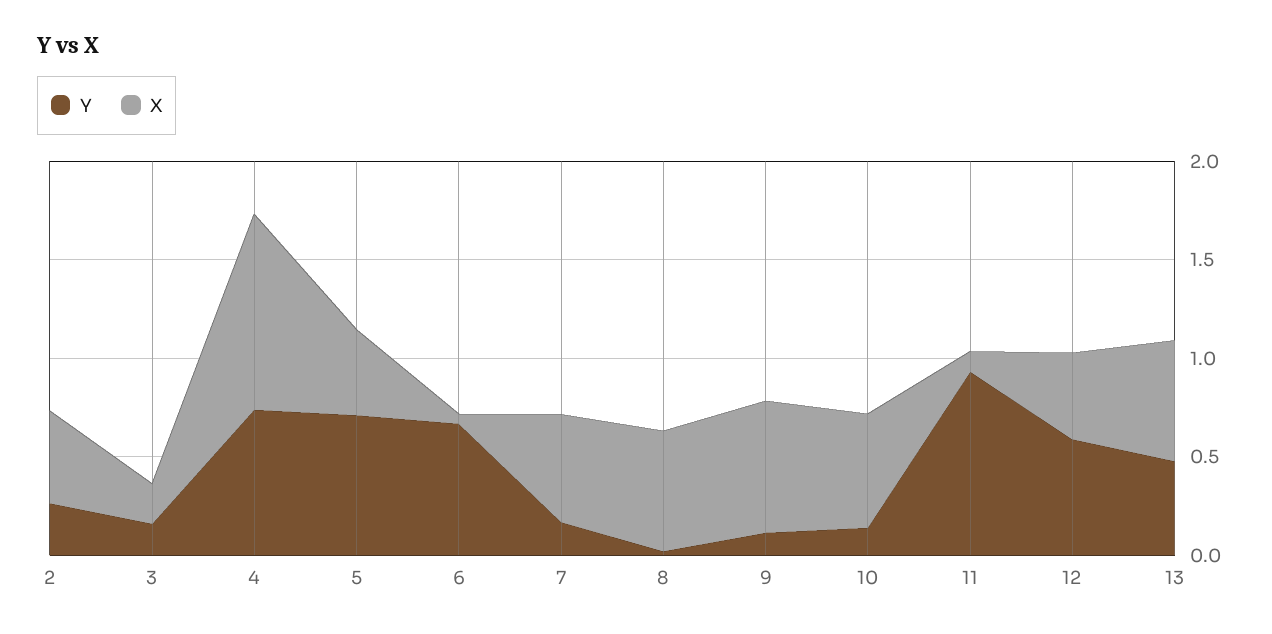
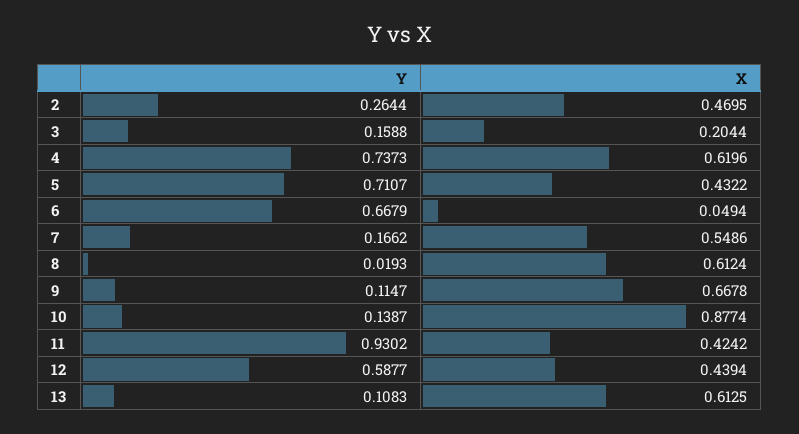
  {
    "Y": {
      "2": 0.2644,
      "3": 0.1588,
      "4": 0.7373,
      "5": 0.7107,
      "6": 0.6679,
      "7": 0.1662,
      "8": 0.0193,
      "9": 0.1147,
      "10": 0.1387,
      "11": 0.9302,
      "12": 0.5877,
-     "13": 0.5
+     "13": 0.1083
    },
    "X": {
      "2": 0.4695,
      "3": 0.2044,
-     "4": 1,
+     "4": 0.6196,
      "5": 0.4322,
      "6": 0.0494,
      "7": 0.5486,
      "8": 0.6124,
      "9": 0.6678,
-     "10": 0.6,
+     "10": 0.8774,
-     "11": 0.1,
+     "11": 0.4242,
      "12": 0.4394,
      "13": 0.6125
    }
  }

